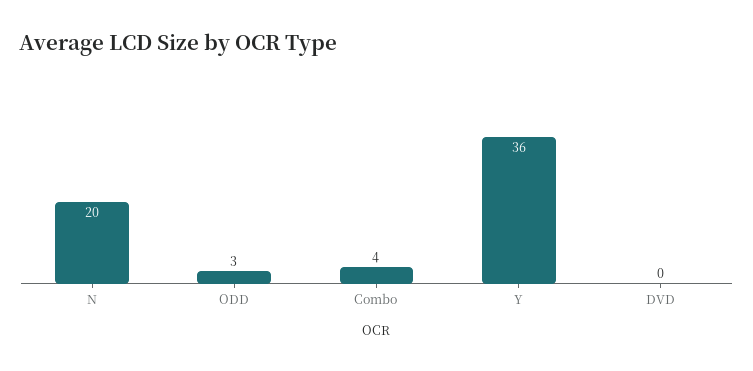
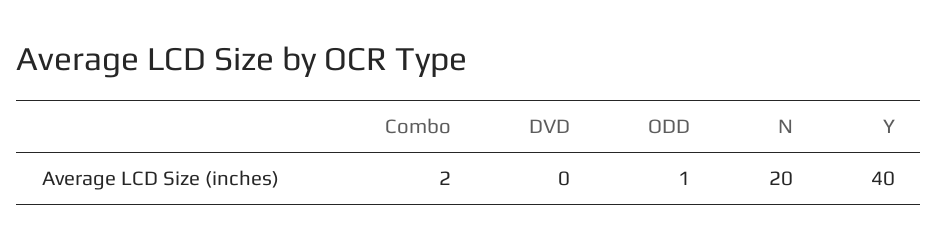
  {
    "N": 20,
-   "ODD": 3,
+   "ODD": 1,
-   "Combo": 4,
+   "Combo": 2,
-   "Y": 36,
+   "Y": 40,
    "DVD": 0
  }

